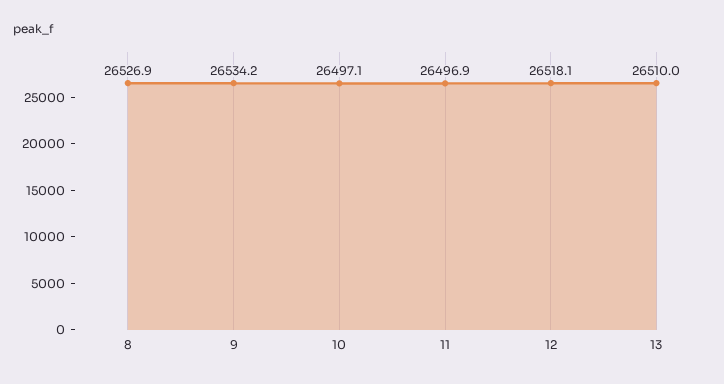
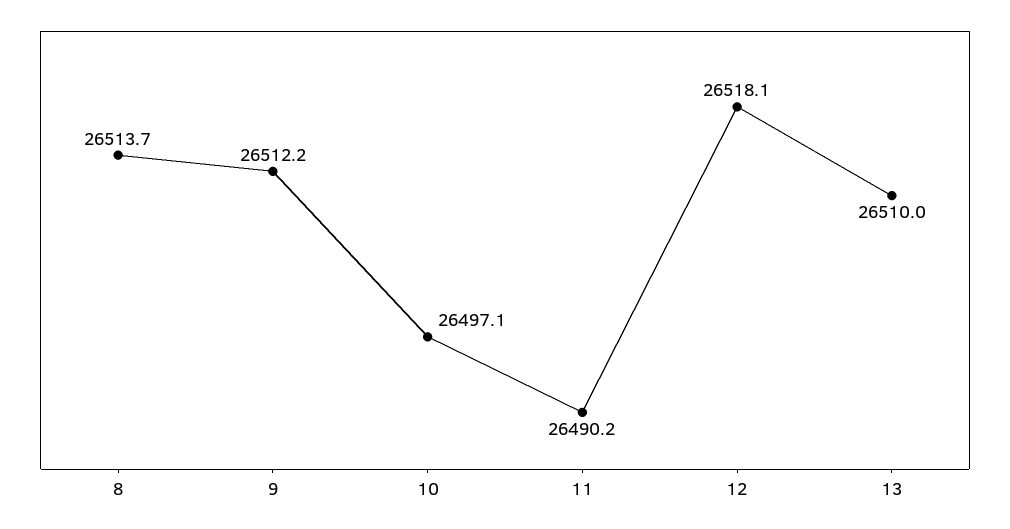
  {
-   "8": 26526.9,
+   "8": 26513.7,
-   "9": 26534.2,
+   "9": 26512.2,
    "10": 26497.1,
-   "11": 26496.9,
+   "11": 26490.2,
    "12": 26518.1,
    "13": 26510
  }

